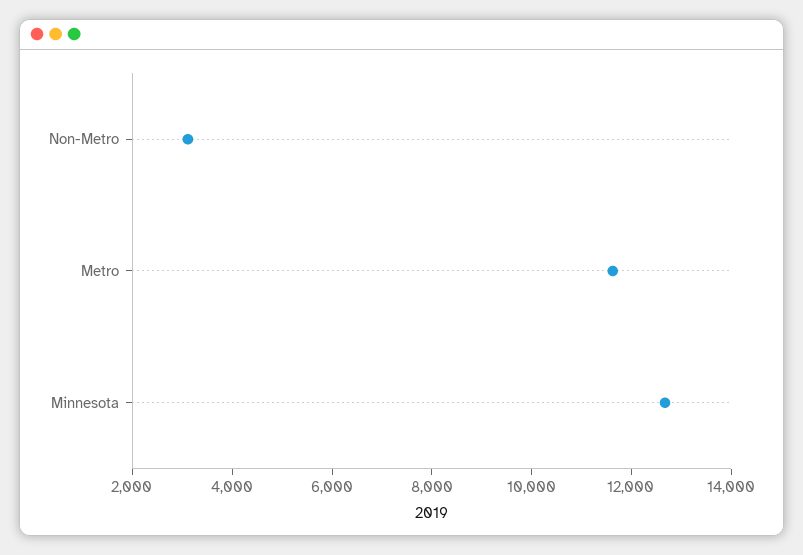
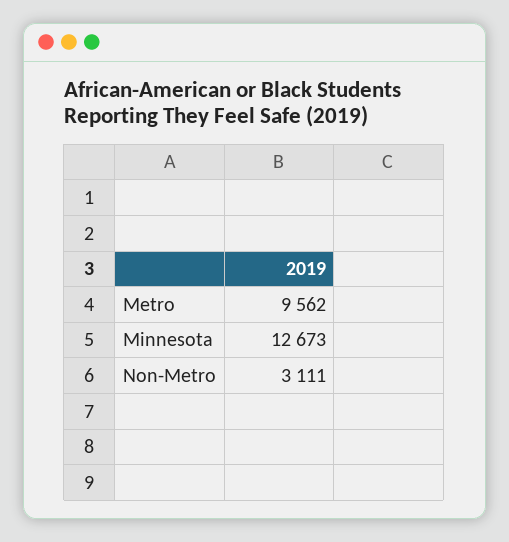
  {
    "Non-Metro": 3111,
-   "Metro": 11500,
+   "Metro": 9562,
    "Minnesota": 12673
  }

